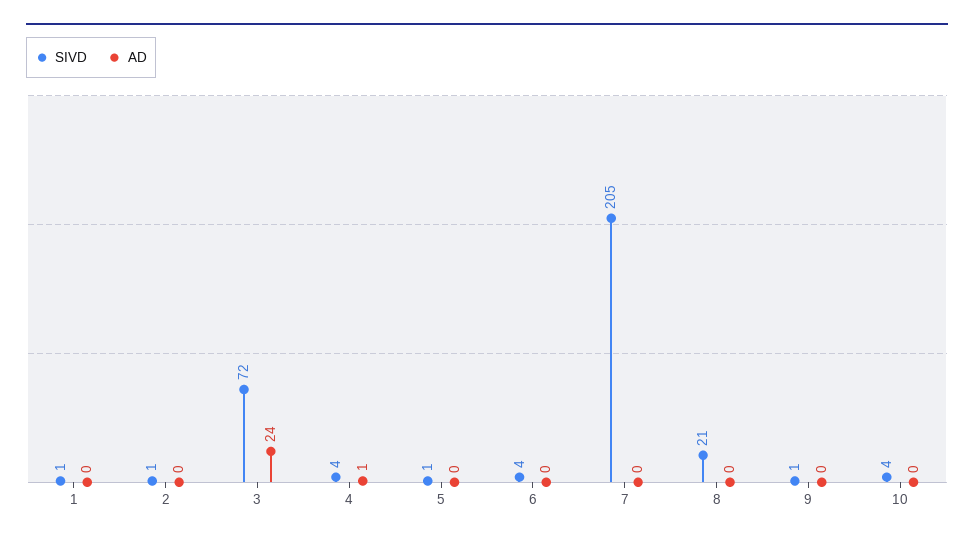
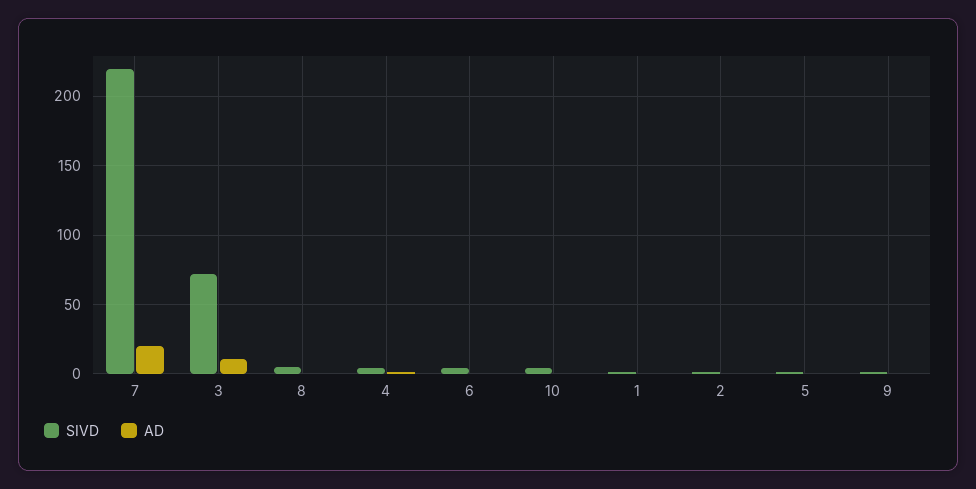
  {
    "SIVD": {
      "1": 1,
      "2": 1,
      "3": 72,
      "4": 4,
      "5": 1,
      "6": 4,
-     "7": 205,
+     "7": 220,
-     "8": 21,
+     "8": 5,
      "9": 1,
      "10": 4
    },
    "AD": {
      "1": 0,
      "2": 0,
-     "3": 24,
+     "3": 10,
      "4": 1,
      "5": 0,
      "6": 0,
-     "7": 0,
+     "7": 20,
      "8": 0,
      "9": 0,
      "10": 0
    }
  }

